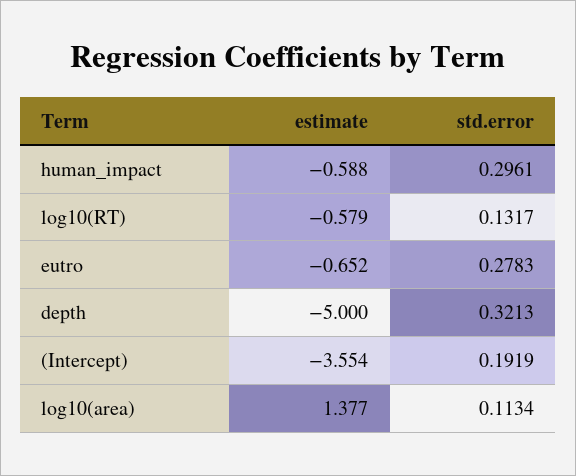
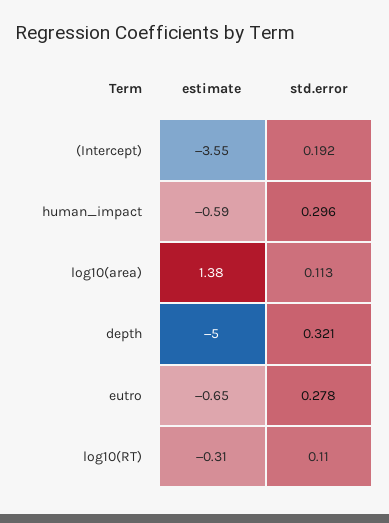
  {
    "estimate": {
      "human_impact": -0.588,
-     "log10(RT)": -0.579,
+     "log10(RT)": -0.31,
      "eutro": -0.652,
      "depth": -5,
      "(Intercept)": -3.554,
      "log10(area)": 1.377
    },
    "std.error": {
      "human_impact": 0.2961,
-     "log10(RT)": 0.1317,
+     "log10(RT)": 0.11,
      "eutro": 0.2783,
      "depth": 0.3213,
      "(Intercept)": 0.1919,
      "log10(area)": 0.1134
    }
  }

